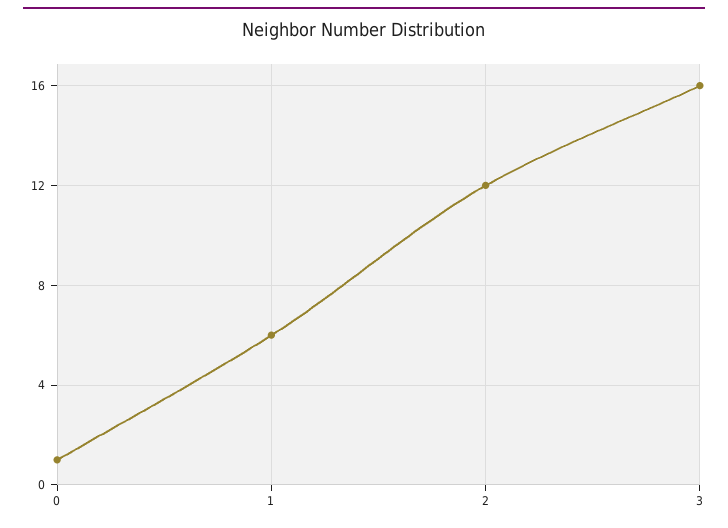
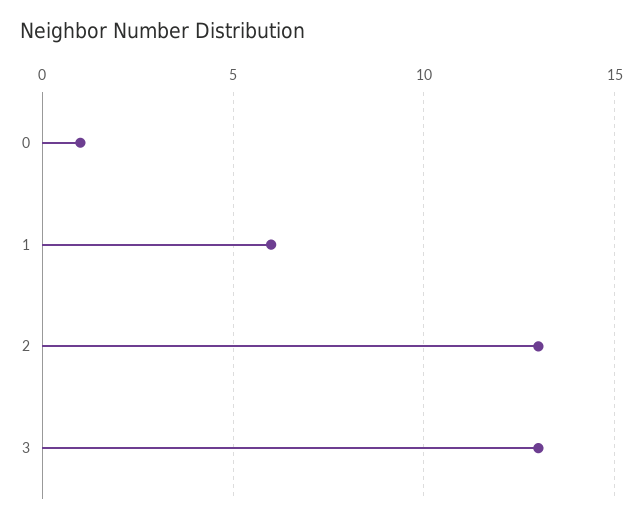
  {
    "0": 1,
    "1": 6,
-   "2": 12,
+   "2": 13,
-   "3": 16
+   "3": 13
  }

